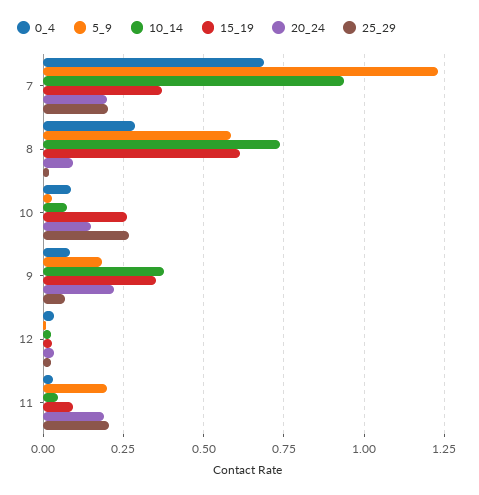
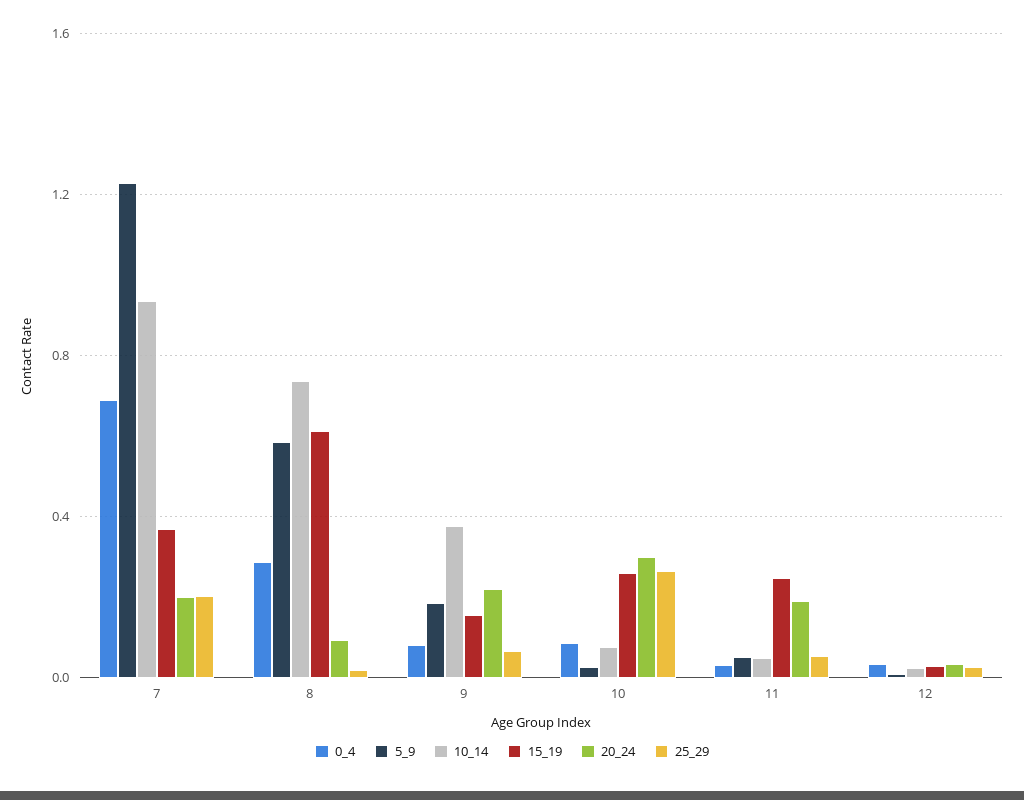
  {
    "0_4": {
      "7": 0.7,
      "8": 0.275,
      "10": 0.1,
      "9": 0.075,
      "12": 0.025,
      "11": 0.025
    },
    "5_9": {
      "7": 1.225,
      "8": 0.575,
      "10": 0.025,
      "9": 0.175,
      "12": 0,
-     "11": 0.2
+     "11": 0.05
    },
    "10_14": {
      "7": 0.925,
      "8": 0.75,
      "10": 0.075,
      "9": 0.375,
      "12": 0.025,
      "11": 0.05
    },
    "15_19": {
      "7": 0.375,
      "8": 0.625,
      "10": 0.25,
-     "9": 0.35,
+     "9": 0.15,
      "12": 0.025,
-     "11": 0.1
+     "11": 0.25
    },
    "20_24": {
      "7": 0.2,
      "8": 0.1,
-     "10": 0.15,
+     "10": 0.3,
      "9": 0.225,
      "12": 0.025,
      "11": 0.2
    },
    "25_29": {
      "7": 0.2,
      "8": 0.025,
      "10": 0.275,
      "9": 0.075,
      "12": 0.025,
-     "11": 0.2
+     "11": 0.05
    }
  }

